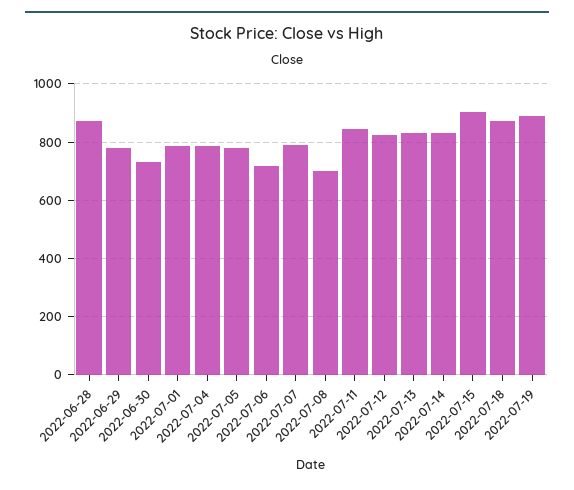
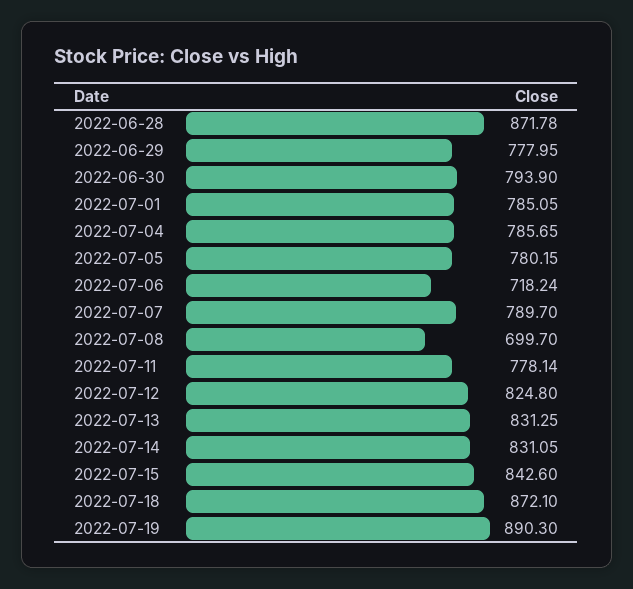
  {
    "2022-06-28": 871.78,
    "2022-06-29": 777.95,
-   "2022-06-30": 725,
+   "2022-06-30": 793.9,
    "2022-07-01": 785.05,
    "2022-07-04": 785.65,
    "2022-07-05": 780.15,
    "2022-07-06": 718.24,
    "2022-07-07": 789.7,
    "2022-07-08": 699.7,
-   "2022-07-11": 850,
+   "2022-07-11": 778.14,
    "2022-07-12": 824.8,
    "2022-07-13": 831.25,
    "2022-07-14": 831.05,
-   "2022-07-15": 900,
+   "2022-07-15": 842.6,
    "2022-07-18": 872.1,
    "2022-07-19": 890.3
  }

